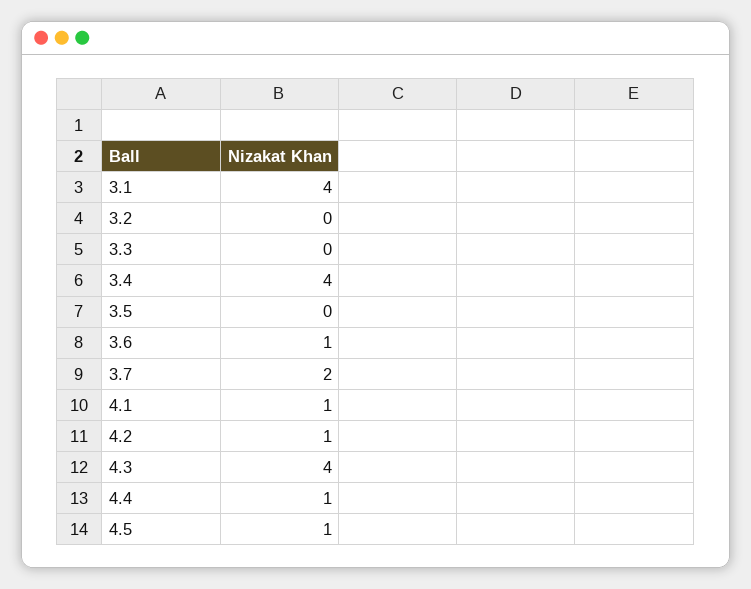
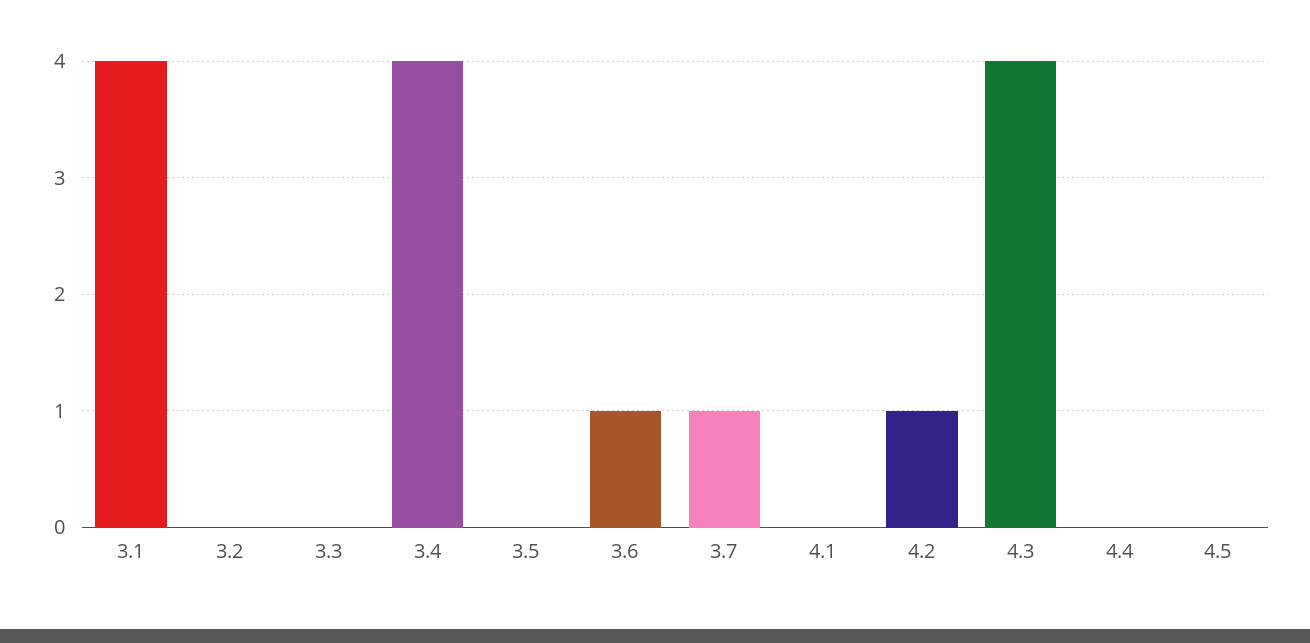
  {
    "3.1": 4,
    "3.2": 0,
    "3.3": 0,
    "3.4": 4,
    "3.5": 0,
    "3.6": 1,
-   "3.7": 2,
+   "3.7": 1,
-   "4.1": 1,
+   "4.1": 0,
    "4.2": 1,
    "4.3": 4,
-   "4.4": 1,
+   "4.4": 0,
-   "4.5": 1
+   "4.5": 0
  }

